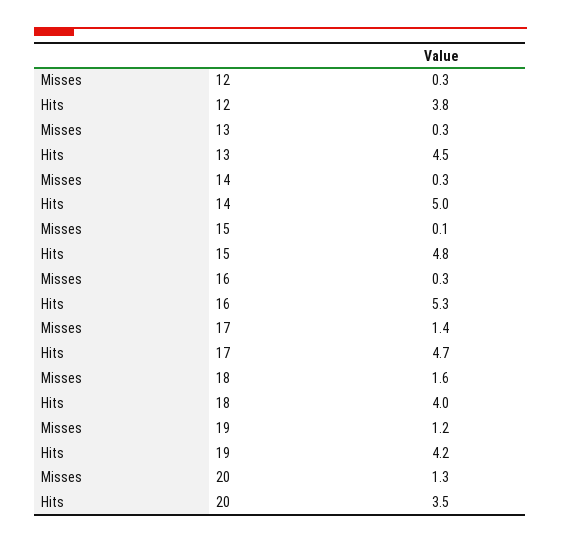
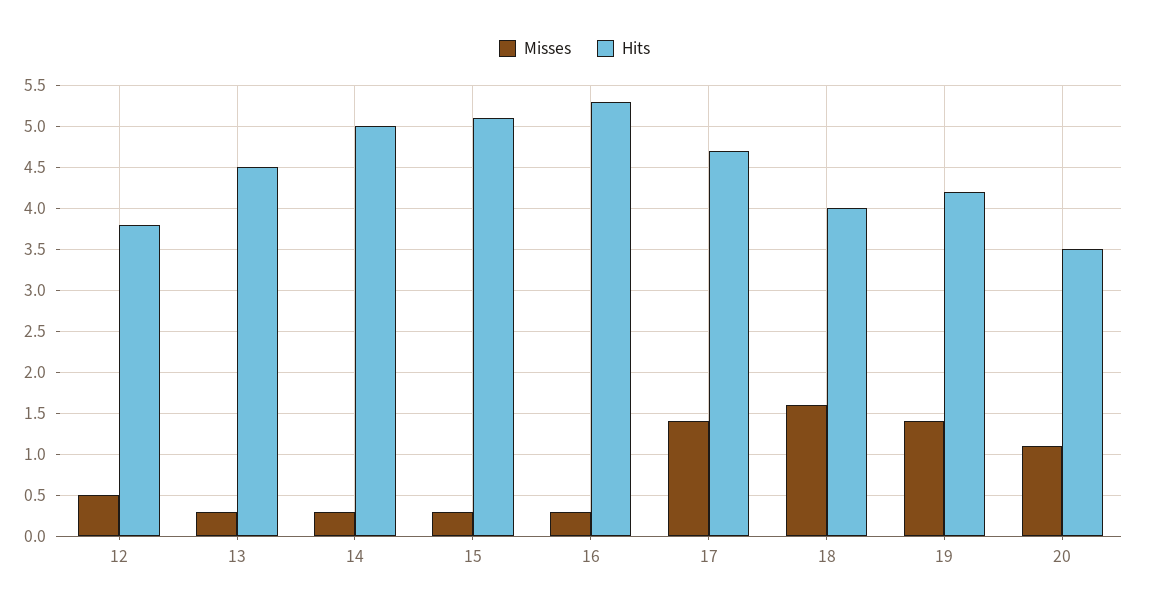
  {
    "Misses": {
-     "12": 0.3,
+     "12": 0.5,
      "13": 0.3,
      "14": 0.3,
-     "15": 0.1,
+     "15": 0.3,
      "16": 0.3,
      "17": 1.4,
      "18": 1.6,
-     "19": 1.2,
+     "19": 1.4,
-     "20": 1.3
+     "20": 1.1
    },
    "Hits": {
      "12": 3.8,
      "13": 4.5,
      "14": 5,
-     "15": 4.8,
+     "15": 5.1,
      "16": 5.3,
      "17": 4.7,
      "18": 4,
      "19": 4.2,
      "20": 3.5
    }
  }

